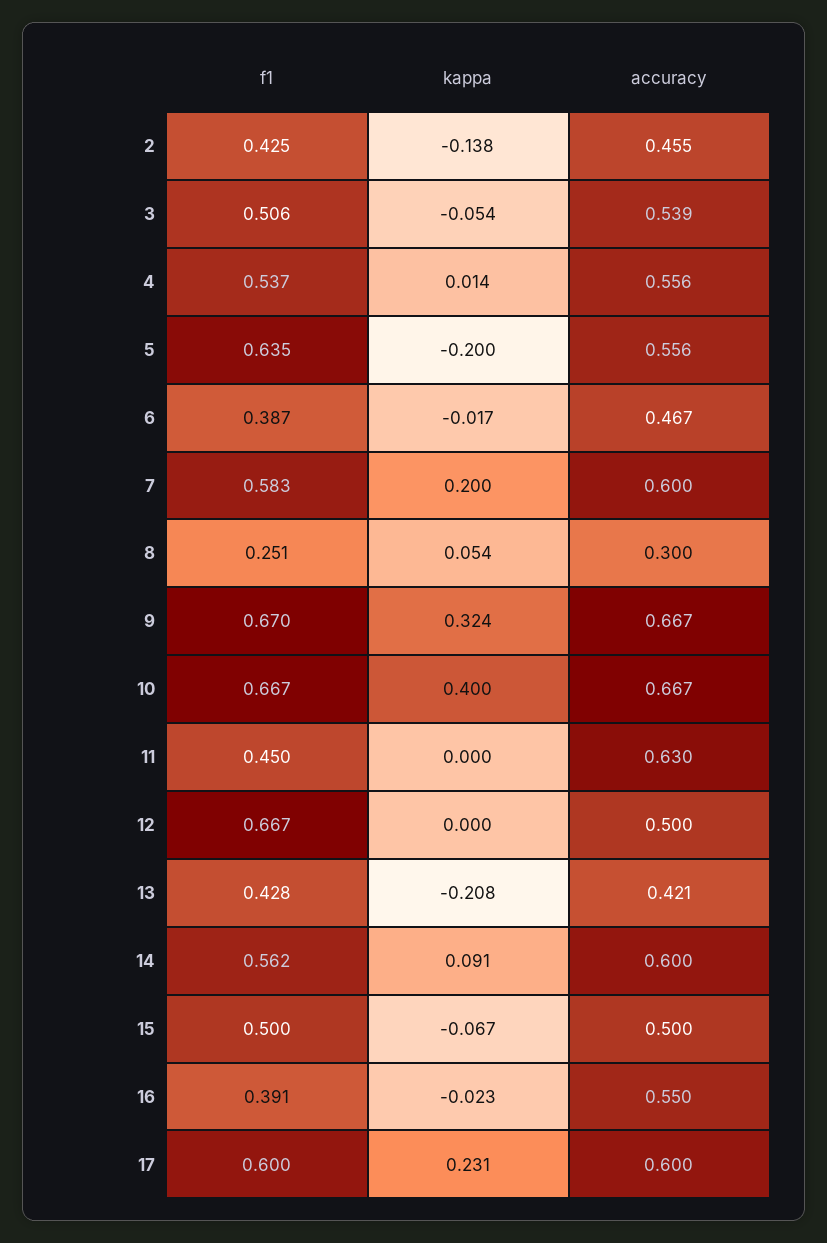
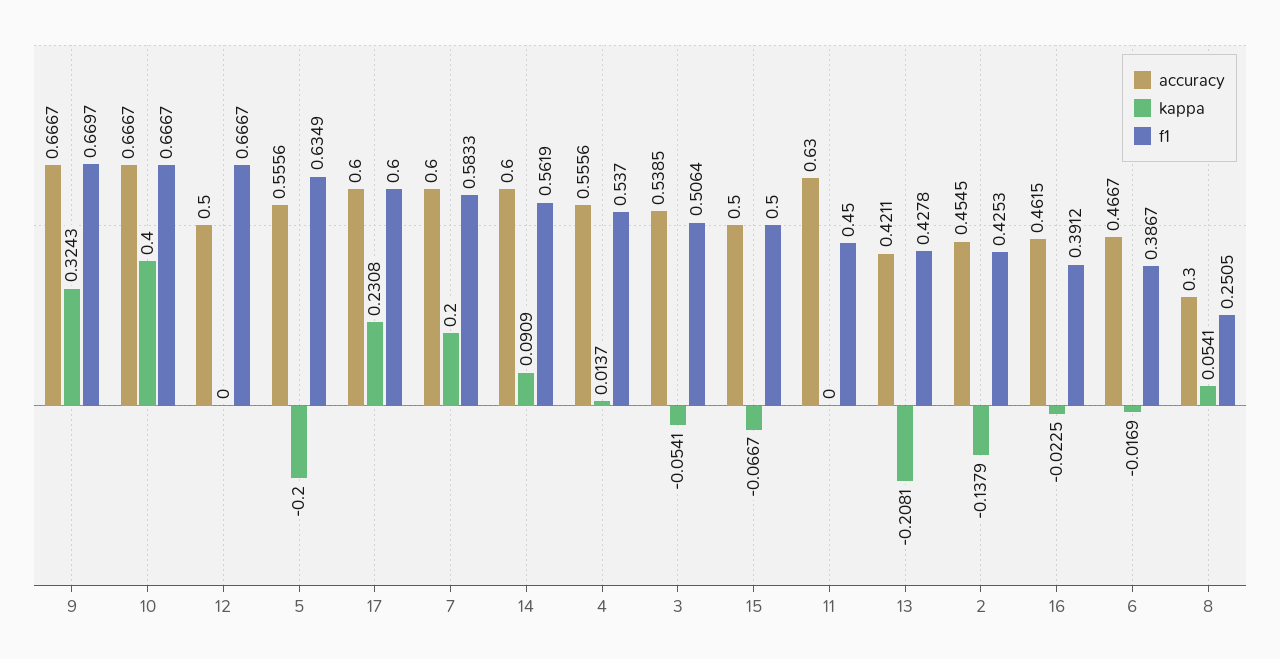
  {
    "f1": {
      "2": 0.4253,
      "3": 0.5064,
      "4": 0.537,
      "5": 0.6349,
      "6": 0.3867,
      "7": 0.5833,
      "8": 0.2505,
      "9": 0.6697,
      "10": 0.6667,
      "11": 0.45,
      "12": 0.6667,
      "13": 0.4278,
      "14": 0.5619,
      "15": 0.5,
      "16": 0.3912,
      "17": 0.6
    },
    "kappa": {
      "2": -0.1379,
      "3": -0.0541,
      "4": 0.0137,
      "5": -0.2,
      "6": -0.0169,
      "7": 0.2,
      "8": 0.0541,
      "9": 0.3243,
      "10": 0.4,
      "11": 0,
      "12": 0,
      "13": -0.2081,
      "14": 0.0909,
      "15": -0.0667,
      "16": -0.0225,
      "17": 0.2308
    },
    "accuracy": {
      "2": 0.4545,
      "3": 0.5385,
      "4": 0.5556,
      "5": 0.5556,
      "6": 0.4667,
      "7": 0.6,
      "8": 0.3,
      "9": 0.6667,
      "10": 0.6667,
      "11": 0.63,
      "12": 0.5,
      "13": 0.4211,
      "14": 0.6,
      "15": 0.5,
-     "16": 0.55,
+     "16": 0.4615,
      "17": 0.6
    }
  }

